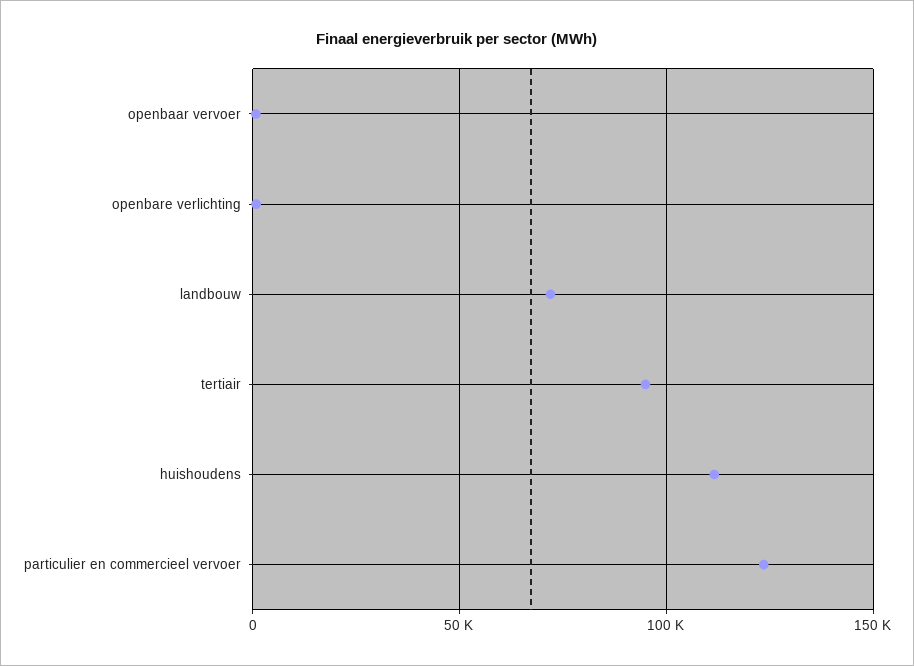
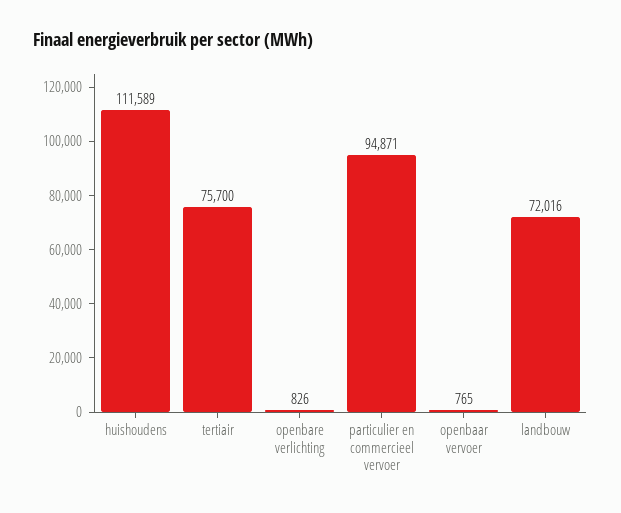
  {
    "openbaar vervoer": 765,
    "openbare verlichting": 826,
    "landbouw": 72016,
-   "tertiair": 95000,
+   "tertiair": 75700,
    "huishoudens": 111589,
-   "particulier en commercieel vervoer": 125000
+   "particulier en commercieel vervoer": 94871
  }

